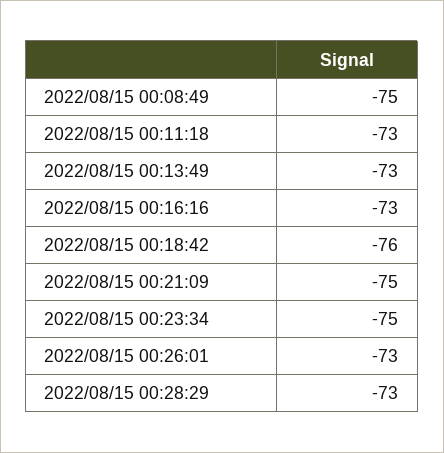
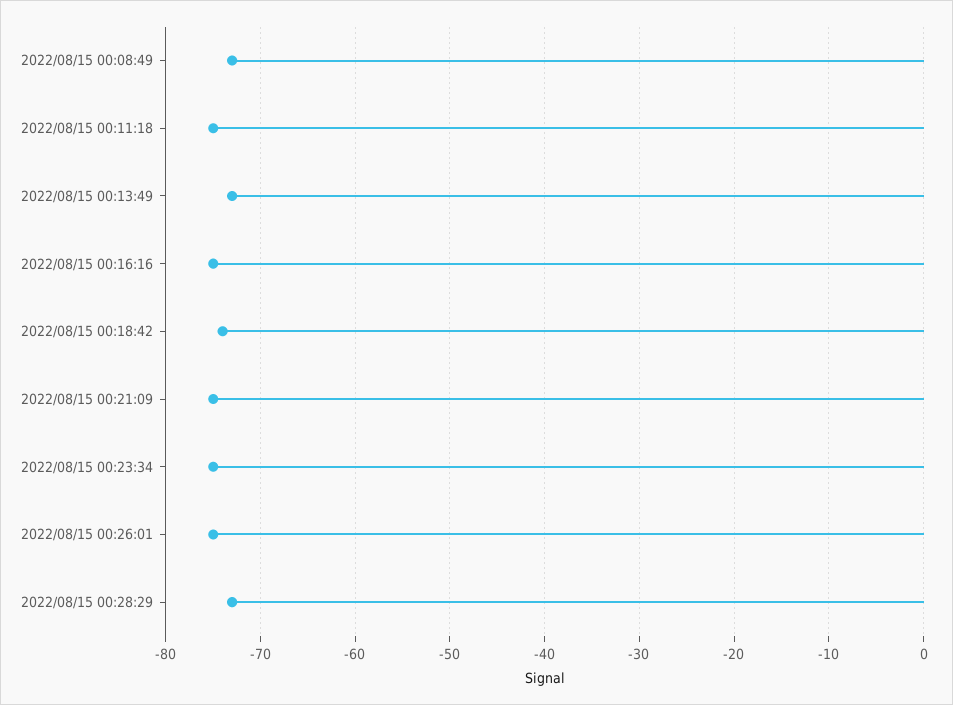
  {
-   "2022/08/15 00:08:49": -75,
+   "2022/08/15 00:08:49": -73,
-   "2022/08/15 00:11:18": -73,
+   "2022/08/15 00:11:18": -75,
    "2022/08/15 00:13:49": -73,
-   "2022/08/15 00:16:16": -73,
+   "2022/08/15 00:16:16": -75,
-   "2022/08/15 00:18:42": -76,
+   "2022/08/15 00:18:42": -74,
    "2022/08/15 00:21:09": -75,
    "2022/08/15 00:23:34": -75,
-   "2022/08/15 00:26:01": -73,
+   "2022/08/15 00:26:01": -75,
    "2022/08/15 00:28:29": -73
  }

